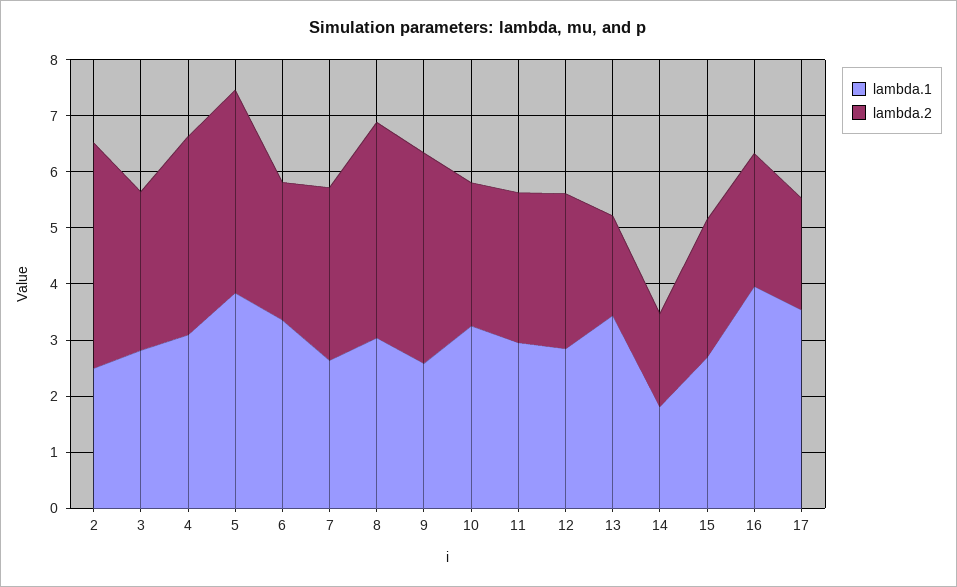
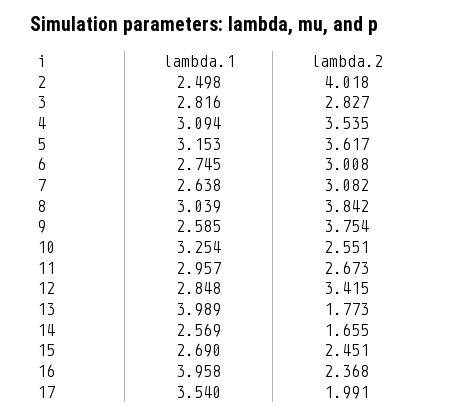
  {
    "lambda.1": {
      "2": 2.498,
      "3": 2.816,
      "4": 3.094,
-     "5": 3.8,
+     "5": 3.153,
-     "6": 3.4,
+     "6": 2.745,
      "7": 2.638,
      "8": 3.039,
      "9": 2.585,
      "10": 3.254,
      "11": 2.957,
      "12": 2.848,
-     "13": 3.4,
+     "13": 3.989,
-     "14": 1.8,
+     "14": 2.569,
      "15": 2.69,
      "16": 3.958,
      "17": 3.54
    },
    "lambda.2": {
      "2": 4.018,
      "3": 2.827,
      "4": 3.535,
      "5": 3.617,
-     "6": 2.4,
+     "6": 3.008,
      "7": 3.082,
      "8": 3.842,
      "9": 3.754,
      "10": 2.551,
      "11": 2.673,
-     "12": 2.8,
+     "12": 3.415,
      "13": 1.773,
      "14": 1.655,
      "15": 2.451,
      "16": 2.368,
      "17": 1.991
    }
  }

